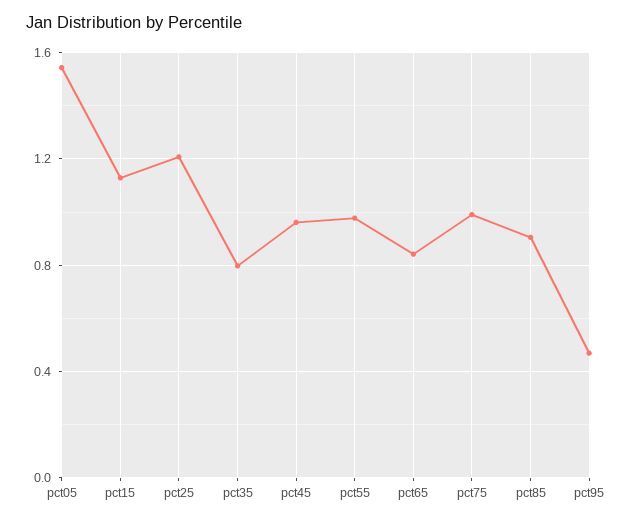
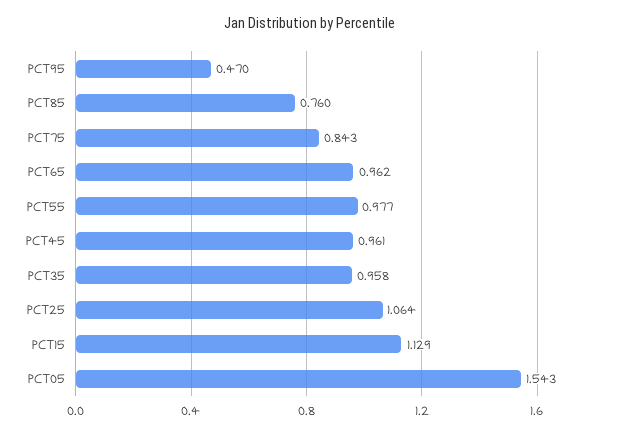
  {
    "pct05": 1.543,
    "pct15": 1.129,
-   "pct25": 1.2,
+   "pct25": 1.064,
-   "pct35": 0.8,
+   "pct35": 0.958,
    "pct45": 0.961,
    "pct55": 0.977,
-   "pct65": 0.85,
+   "pct65": 0.962,
-   "pct75": 1,
+   "pct75": 0.843,
-   "pct85": 0.9,
+   "pct85": 0.76,
    "pct95": 0.47
  }

